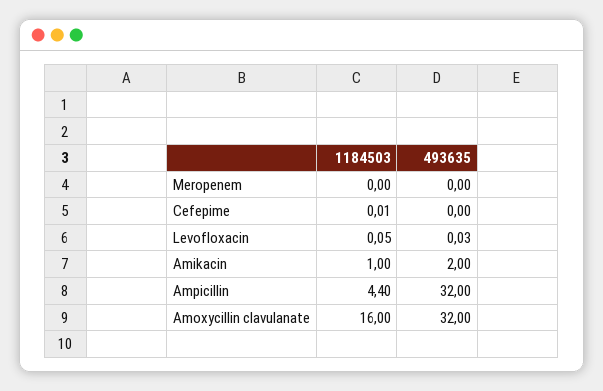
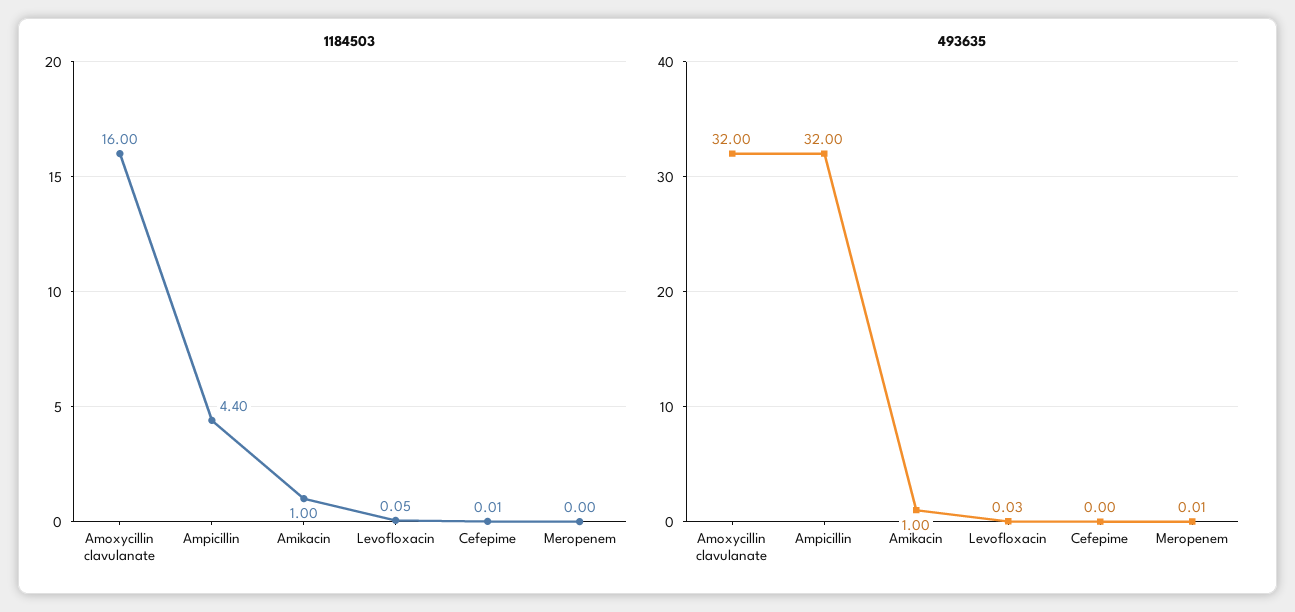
  {
    "1184503": {
      "Meropenem": 0,
      "Cefepime": 0.01,
      "Levofloxacin": 0.05,
      "Amikacin": 1,
      "Ampicillin": 4.4,
      "Amoxycillin clavulanate": 16
    },
    "493635": {
-     "Meropenem": 0,
+     "Meropenem": 0.01,
      "Cefepime": 0,
      "Levofloxacin": 0.03,
-     "Amikacin": 2,
+     "Amikacin": 1,
      "Ampicillin": 32,
      "Amoxycillin clavulanate": 32
    }
  }

